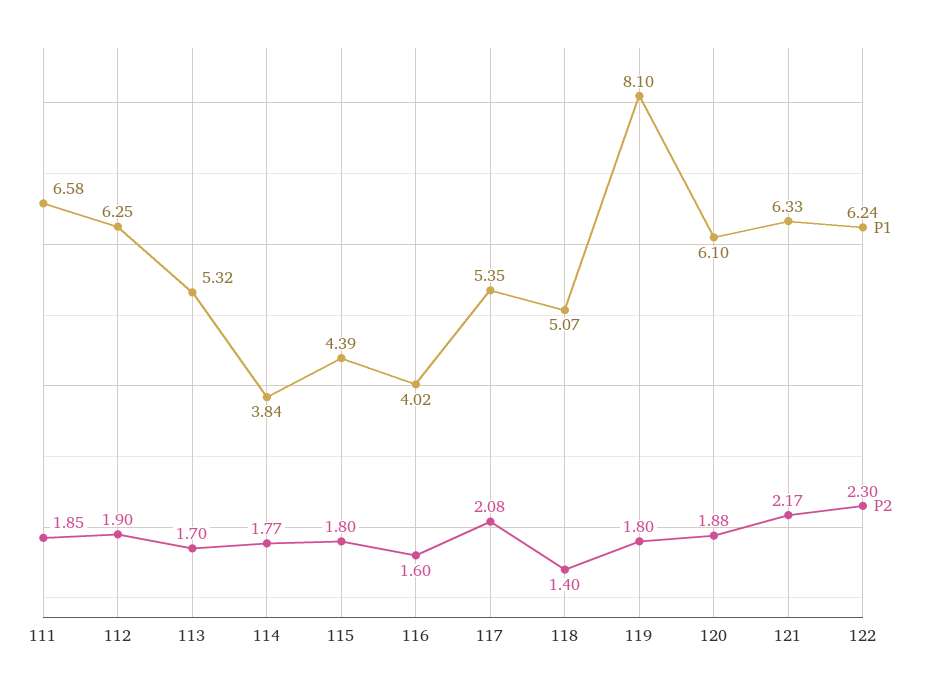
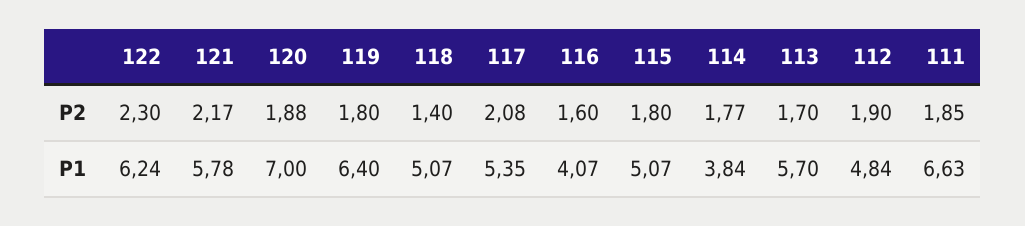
  {
    "P1": {
-     "111": 6.58,
+     "111": 6.63,
-     "112": 6.25,
+     "112": 4.84,
-     "113": 5.32,
+     "113": 5.7,
      "114": 3.84,
-     "115": 4.39,
+     "115": 5.07,
-     "116": 4.02,
+     "116": 4.07,
      "117": 5.35,
      "118": 5.07,
-     "119": 8.1,
+     "119": 6.4,
-     "120": 6.1,
+     "120": 7,
-     "121": 6.33,
+     "121": 5.78,
      "122": 6.24
    },
    "P2": {
      "111": 1.85,
      "112": 1.9,
      "113": 1.7,
      "114": 1.77,
      "115": 1.8,
      "116": 1.6,
      "117": 2.08,
      "118": 1.4,
      "119": 1.8,
      "120": 1.88,
      "121": 2.17,
      "122": 2.3
    }
  }

